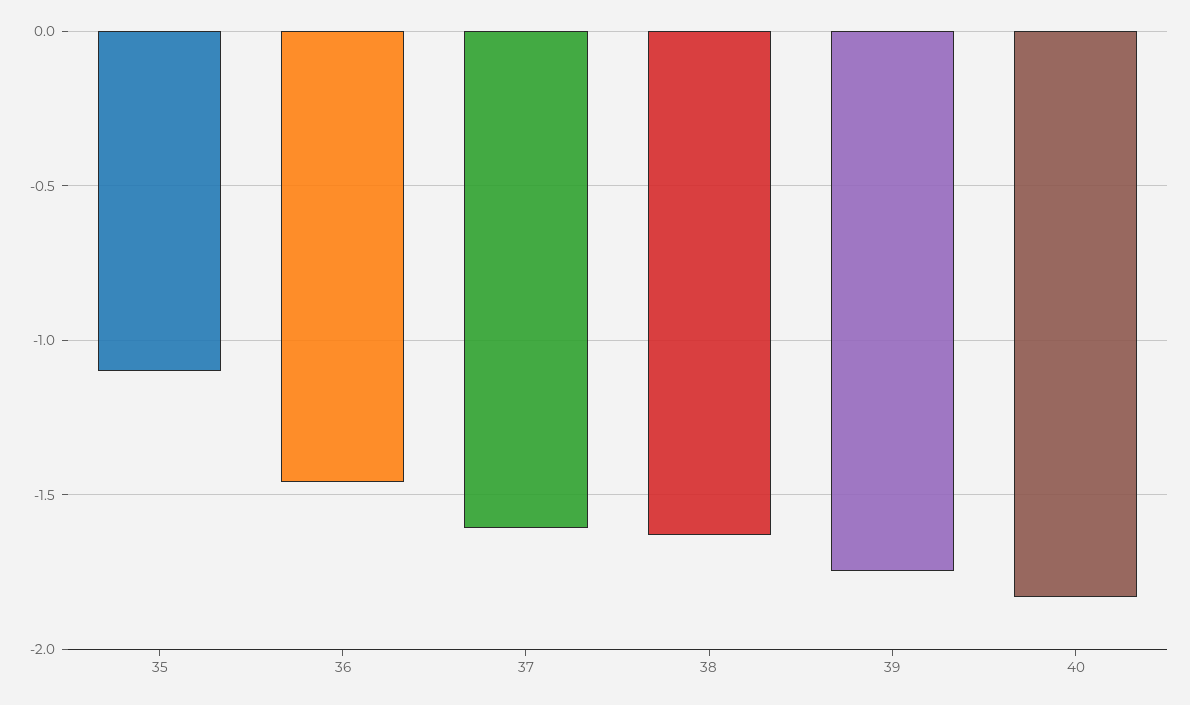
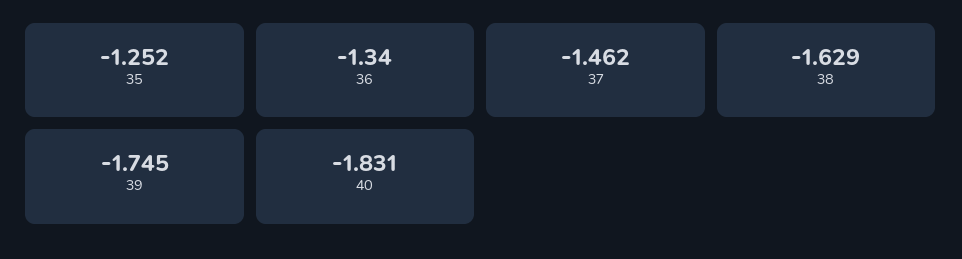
  {
-   "35": -1.1,
+   "35": -1.252,
-   "36": -1.45,
+   "36": -1.34,
-   "37": -1.6,
+   "37": -1.462,
    "38": -1.629,
    "39": -1.745,
    "40": -1.831
  }

